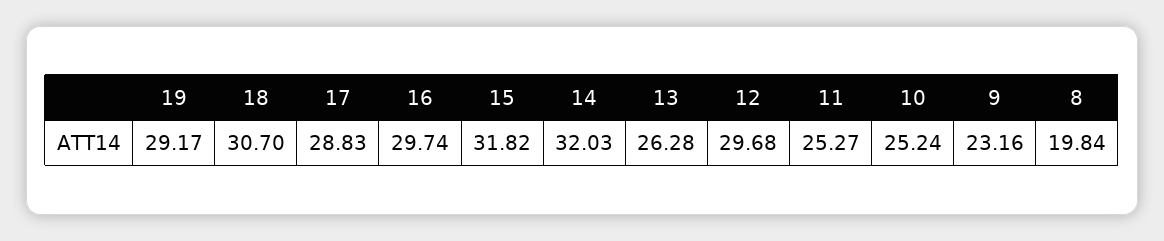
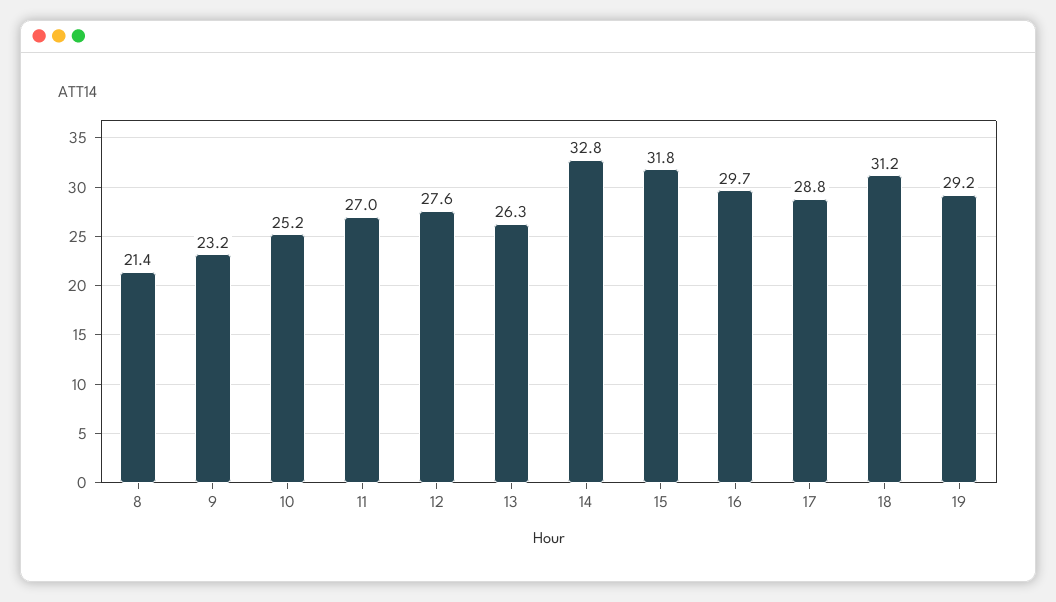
  {
    "19": 29.17,
-   "18": 30.7,
+   "18": 31.2,
    "17": 28.83,
    "16": 29.74,
    "15": 31.82,
-   "14": 32.03,
+   "14": 32.8,
    "13": 26.28,
-   "12": 29.68,
+   "12": 27.6,
-   "11": 25.27,
+   "11": 27,
    "10": 25.24,
    "9": 23.16,
-   "8": 19.84
+   "8": 21.4
  }

